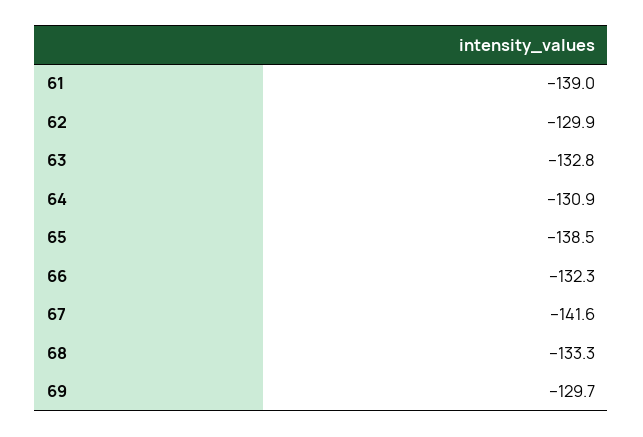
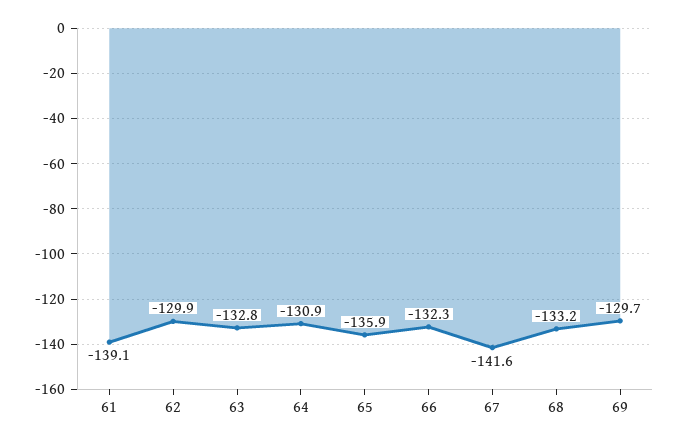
  {
-   "61": -139,
+   "61": -139.1,
    "62": -129.9,
    "63": -132.8,
    "64": -130.9,
-   "65": -138.5,
+   "65": -135.9,
    "66": -132.3,
    "67": -141.6,
-   "68": -133.3,
+   "68": -133.2,
    "69": -129.7
  }

